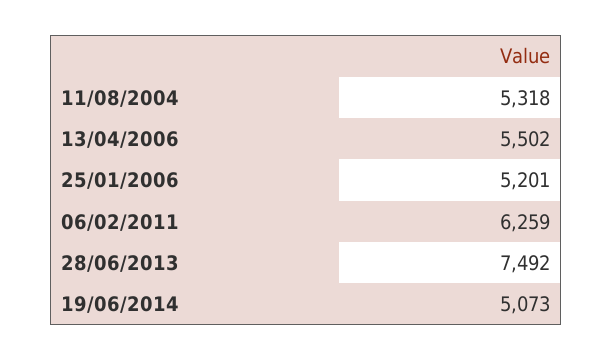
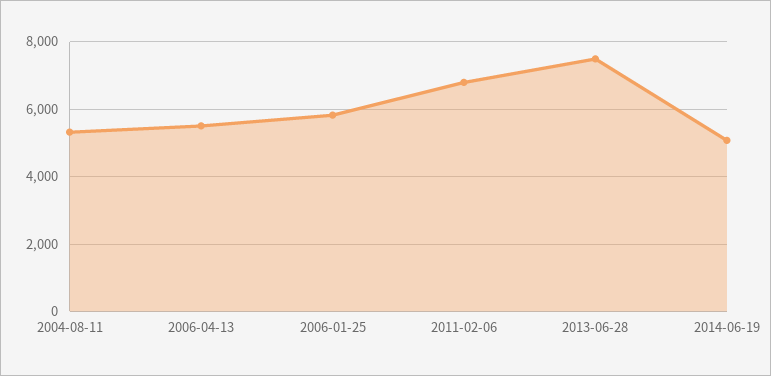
  {
    "11/08/2004": 5318,
    "13/04/2006": 5502,
-   "25/01/2006": 5201,
+   "25/01/2006": 5800,
-   "06/02/2011": 6259,
+   "06/02/2011": 6800,
    "28/06/2013": 7492,
    "19/06/2014": 5073
  }

